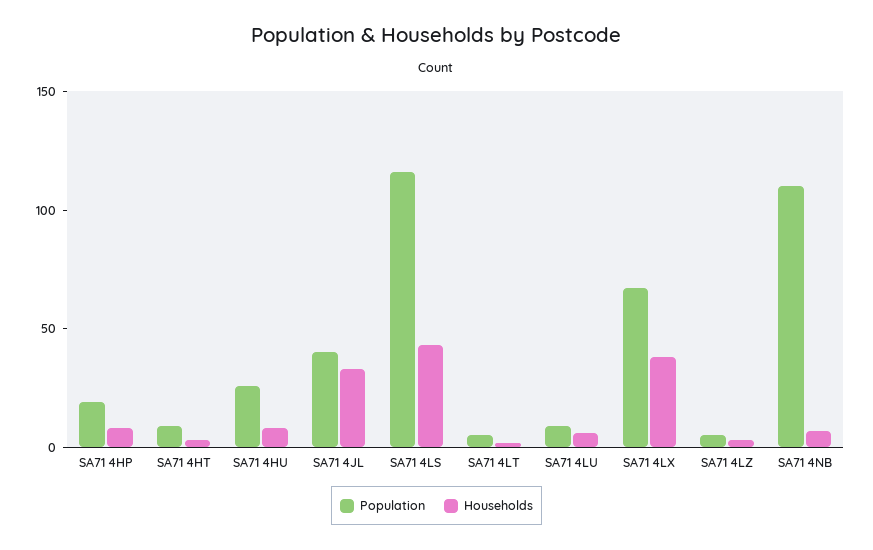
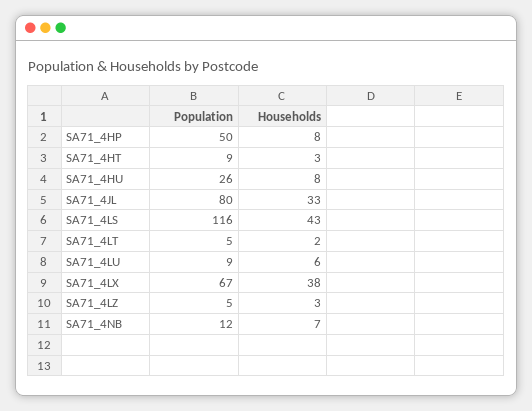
  {
    "Population": {
-     "SA71 4HP": 20,
+     "SA71 4HP": 50,
      "SA71 4HT": 9,
      "SA71 4HU": 26,
-     "SA71 4JL": 40,
+     "SA71 4JL": 80,
      "SA71 4LS": 116,
      "SA71 4LT": 5,
      "SA71 4LU": 9,
      "SA71 4LX": 67,
      "SA71 4LZ": 5,
-     "SA71 4NB": 110
+     "SA71 4NB": 12
    },
    "Households": {
      "SA71 4HP": 8,
      "SA71 4HT": 3,
      "SA71 4HU": 8,
      "SA71 4JL": 33,
      "SA71 4LS": 43,
      "SA71 4LT": 2,
      "SA71 4LU": 6,
      "SA71 4LX": 38,
      "SA71 4LZ": 3,
      "SA71 4NB": 7
    }
  }

